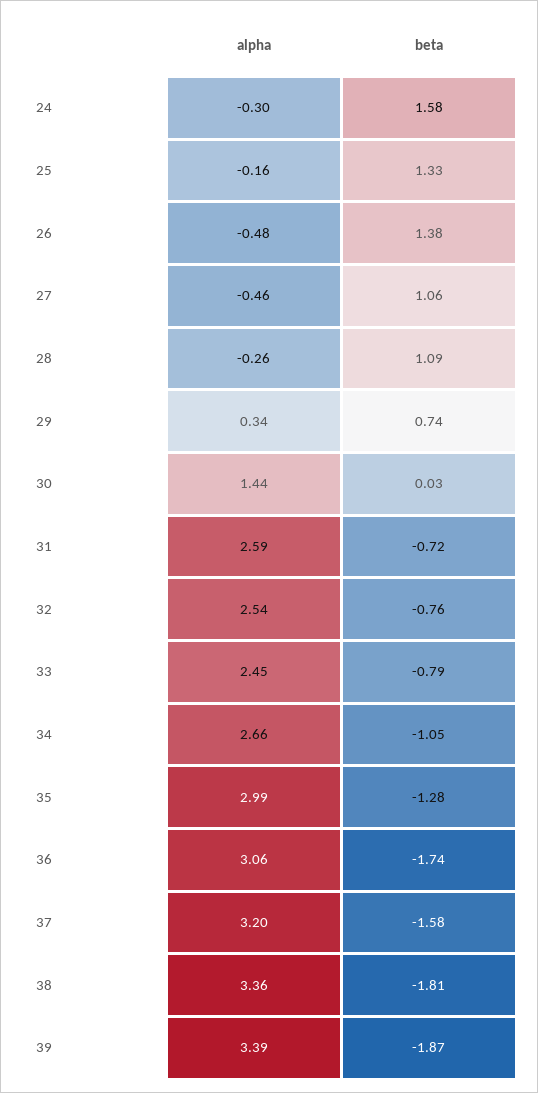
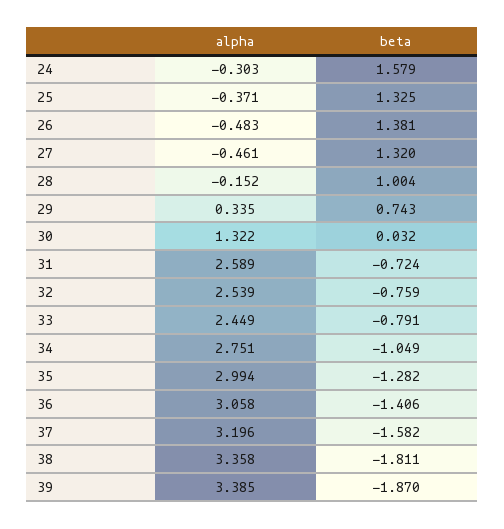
  {
    "alpha": {
      "24": -0.303,
-     "25": -0.16,
+     "25": -0.371,
      "26": -0.483,
      "27": -0.461,
-     "28": -0.26,
+     "28": -0.152,
      "29": 0.335,
-     "30": 1.44,
+     "30": 1.322,
      "31": 2.589,
      "32": 2.539,
      "33": 2.449,
-     "34": 2.66,
+     "34": 2.751,
      "35": 2.994,
      "36": 3.058,
      "37": 3.196,
      "38": 3.358,
      "39": 3.385
    },
    "beta": {
      "24": 1.579,
      "25": 1.325,
      "26": 1.381,
-     "27": 1.06,
+     "27": 1.32,
-     "28": 1.09,
+     "28": 1.004,
      "29": 0.743,
      "30": 0.032,
      "31": -0.724,
      "32": -0.759,
      "33": -0.791,
      "34": -1.049,
      "35": -1.282,
-     "36": -1.74,
+     "36": -1.406,
      "37": -1.582,
      "38": -1.811,
      "39": -1.87
    }
  }

